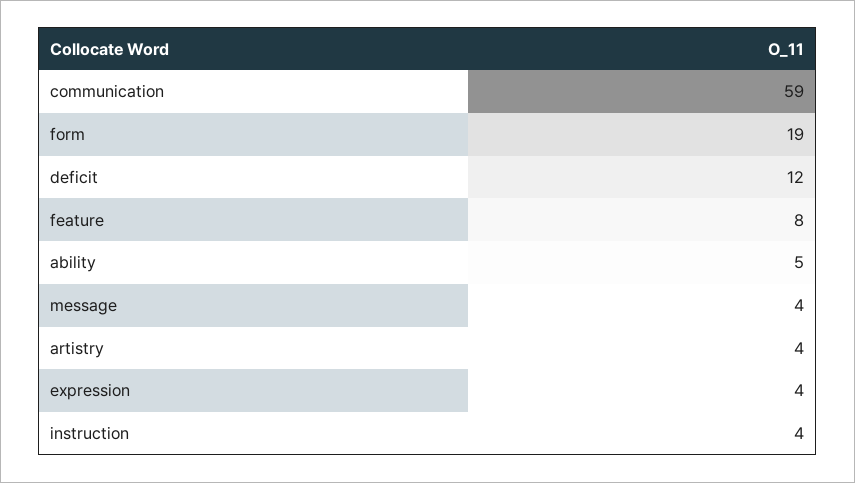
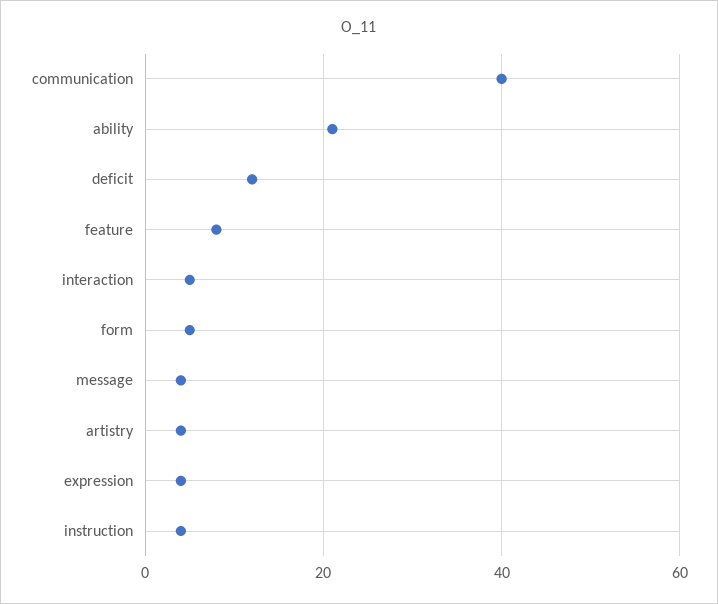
  {
-   "communication": 59,
+   "communication": 40,
-   "form": 19,
+   "form": 5,
    "deficit": 12,
    "feature": 8,
-   "ability": 5,
+   "ability": 20,
    "message": 4,
    "artistry": 4,
    "expression": 4,
-   "instruction": 4
+   "instruction": 4,
+   "interaction": 5
  }

